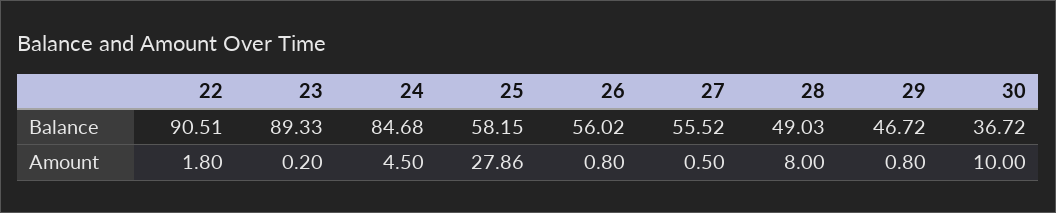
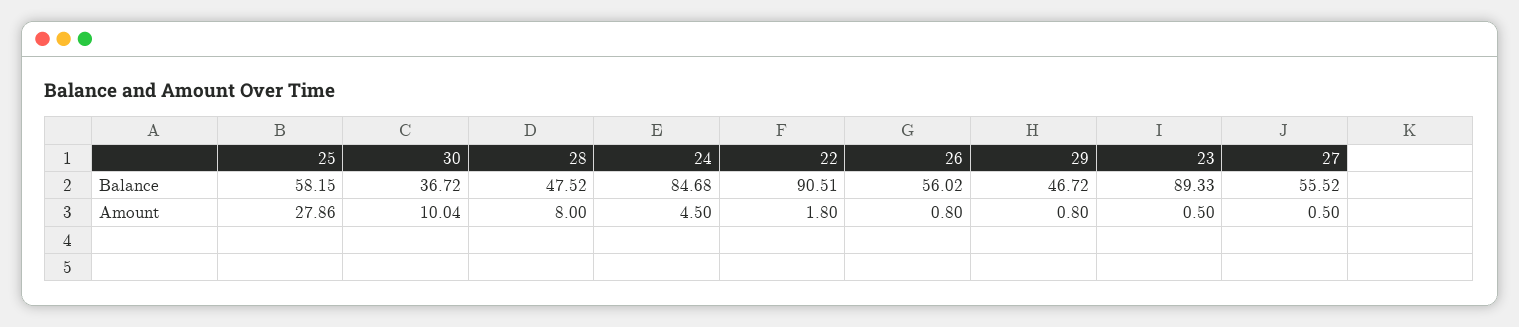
  {
    "22": {
      "Balance": 90.51,
      "Amount": 1.8
    },
    "23": {
      "Balance": 89.33,
-     "Amount": 0.2
+     "Amount": 0.5
    },
    "24": {
      "Balance": 84.68,
      "Amount": 4.5
    },
    "25": {
      "Balance": 58.15,
      "Amount": 27.86
    },
    "26": {
      "Balance": 56.02,
      "Amount": 0.8
    },
    "27": {
      "Balance": 55.52,
      "Amount": 0.5
    },
    "28": {
-     "Balance": 49.03,
+     "Balance": 47.52,
      "Amount": 8
    },
    "29": {
      "Balance": 46.72,
      "Amount": 0.8
    },
    "30": {
      "Balance": 36.72,
-     "Amount": 10
+     "Amount": 10.04
    }
  }

